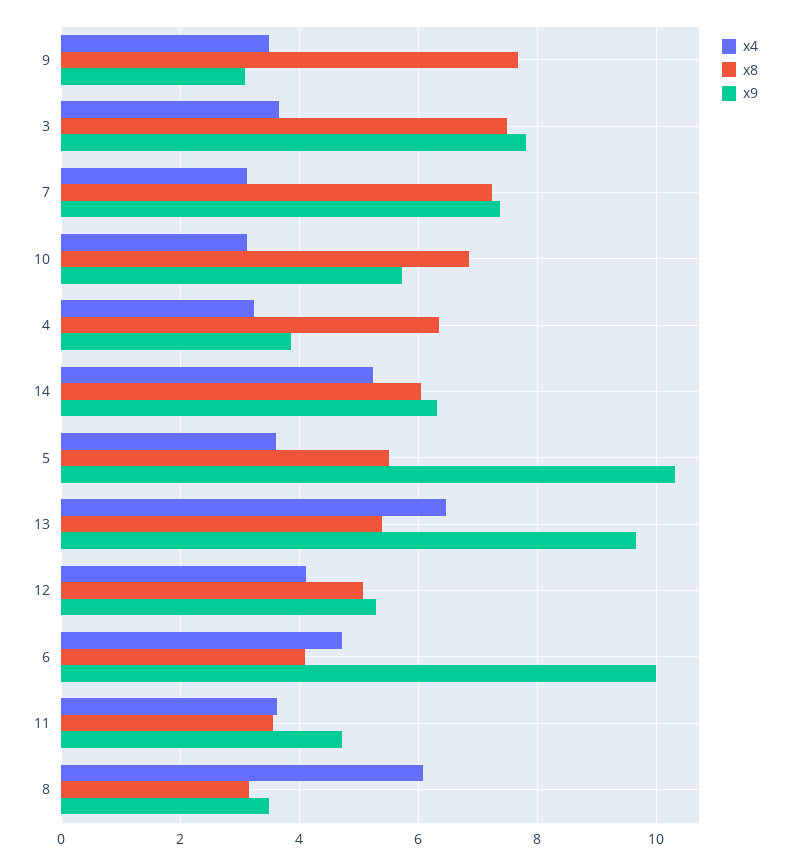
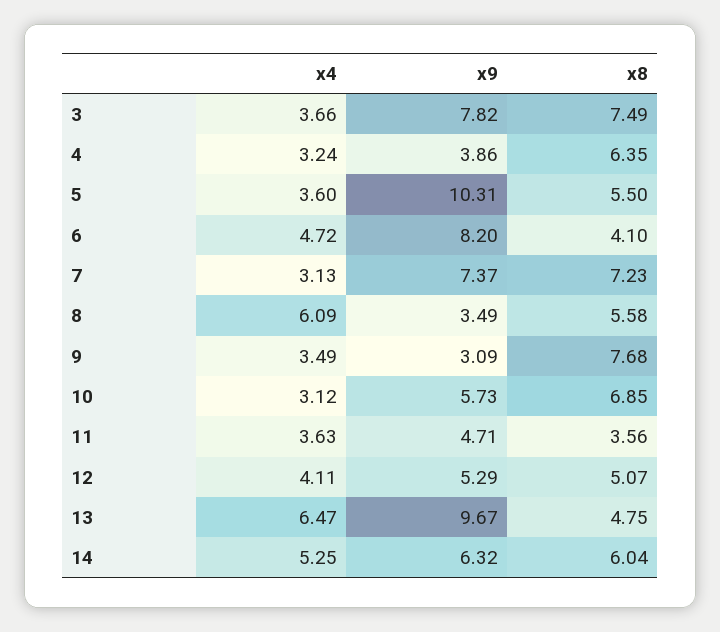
  {
    "x4": {
      "9": 3.49,
      "3": 3.66,
      "7": 3.13,
      "10": 3.12,
      "4": 3.24,
      "14": 5.25,
      "5": 3.6,
      "13": 6.47,
      "12": 4.11,
      "6": 4.72,
      "11": 3.63,
      "8": 6.09
    },
    "x8": {
      "9": 7.68,
      "3": 7.49,
      "7": 7.23,
      "10": 6.85,
      "4": 6.35,
      "14": 6.04,
      "5": 5.5,
-     "13": 5.4,
+     "13": 4.75,
      "12": 5.07,
      "6": 4.1,
      "11": 3.56,
-     "8": 3.2
+     "8": 5.58
    },
    "x9": {
      "9": 3.09,
      "3": 7.82,
      "7": 7.37,
      "10": 5.73,
      "4": 3.86,
      "14": 6.32,
      "5": 10.31,
      "13": 9.67,
      "12": 5.29,
-     "6": 10,
+     "6": 8.2,
      "11": 4.71,
      "8": 3.49
    }
  }

